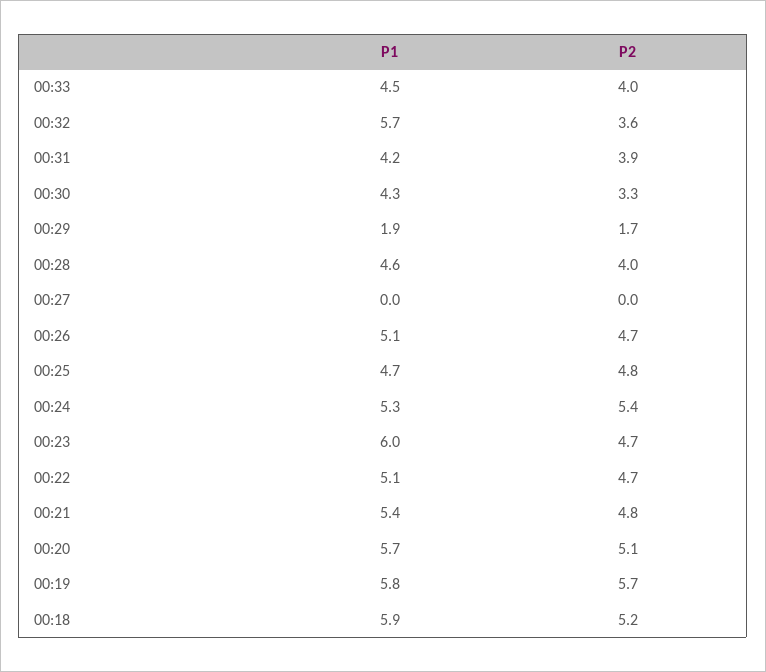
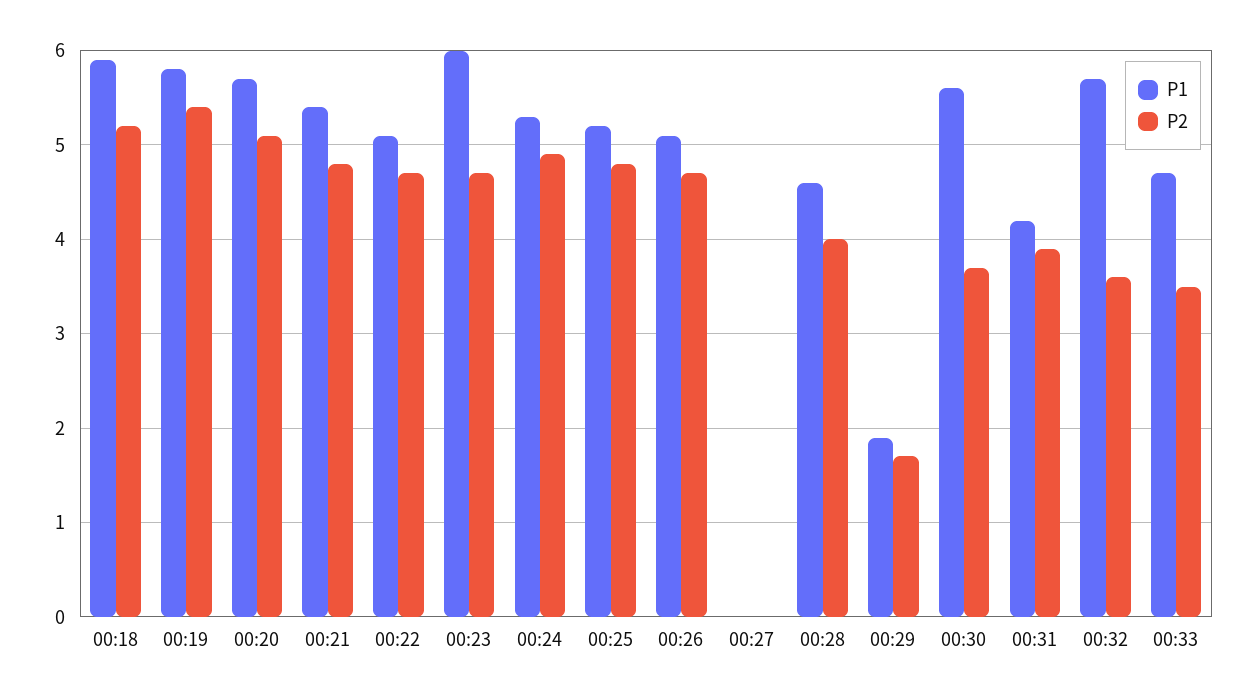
  {
    "P1": {
-     "00:33": 4.5,
+     "00:33": 4.7,
      "00:32": 5.7,
      "00:31": 4.2,
-     "00:30": 4.3,
+     "00:30": 5.6,
      "00:29": 1.9,
      "00:28": 4.6,
      "00:27": 0,
      "00:26": 5.1,
-     "00:25": 4.7,
+     "00:25": 5.2,
      "00:24": 5.3,
      "00:23": 6,
      "00:22": 5.1,
      "00:21": 5.4,
      "00:20": 5.7,
      "00:19": 5.8,
      "00:18": 5.9
    },
    "P2": {
-     "00:33": 4,
+     "00:33": 3.5,
      "00:32": 3.6,
      "00:31": 3.9,
-     "00:30": 3.3,
+     "00:30": 3.7,
      "00:29": 1.7,
      "00:28": 4,
      "00:27": 0,
      "00:26": 4.7,
      "00:25": 4.8,
-     "00:24": 5.4,
+     "00:24": 4.9,
      "00:23": 4.7,
      "00:22": 4.7,
      "00:21": 4.8,
      "00:20": 5.1,
-     "00:19": 5.7,
+     "00:19": 5.4,
      "00:18": 5.2
    }
  }

